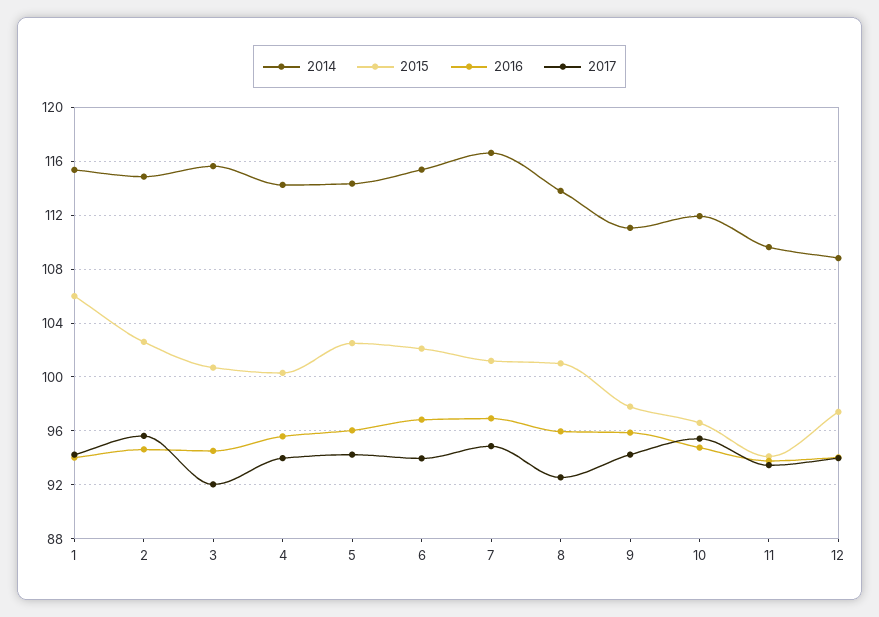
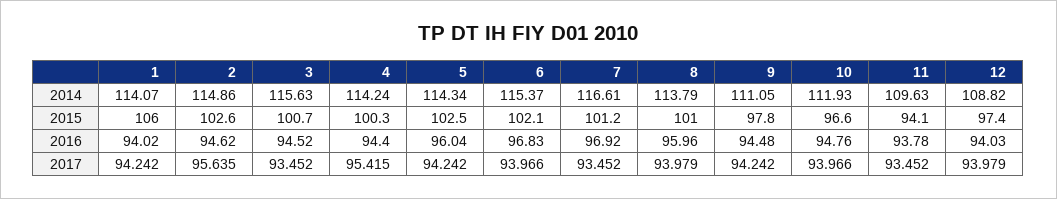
  {
    "2014": {
-     "1": 115.5,
+     "1": 114.07,
      "2": 114.86,
      "3": 115.63,
      "4": 114.24,
      "5": 114.34,
      "6": 115.37,
      "7": 116.61,
      "8": 113.79,
      "9": 111.05,
      "10": 111.93,
      "11": 109.63,
      "12": 108.82
    },
    "2015": {
      "1": 106,
      "2": 102.6,
      "3": 100.7,
      "4": 100.3,
      "5": 102.5,
      "6": 102.1,
      "7": 101.2,
      "8": 101,
      "9": 97.8,
      "10": 96.6,
      "11": 94.1,
      "12": 97.4
    },
    "2016": {
      "1": 94.02,
      "2": 94.62,
      "3": 94.52,
-     "4": 95.5,
+     "4": 94.4,
      "5": 96.04,
      "6": 96.83,
      "7": 96.92,
      "8": 95.96,
-     "9": 96,
+     "9": 94.48,
      "10": 94.76,
      "11": 93.78,
      "12": 94.03
    },
    "2017": {
      "1": 94.242,
      "2": 95.635,
-     "3": 92,
+     "3": 93.452,
-     "4": 94,
+     "4": 95.415,
      "5": 94.242,
      "6": 93.966,
-     "7": 95,
+     "7": 93.452,
-     "8": 92.5,
+     "8": 93.979,
      "9": 94.242,
-     "10": 95.5,
+     "10": 93.966,
      "11": 93.452,
      "12": 93.979
    }
  }

